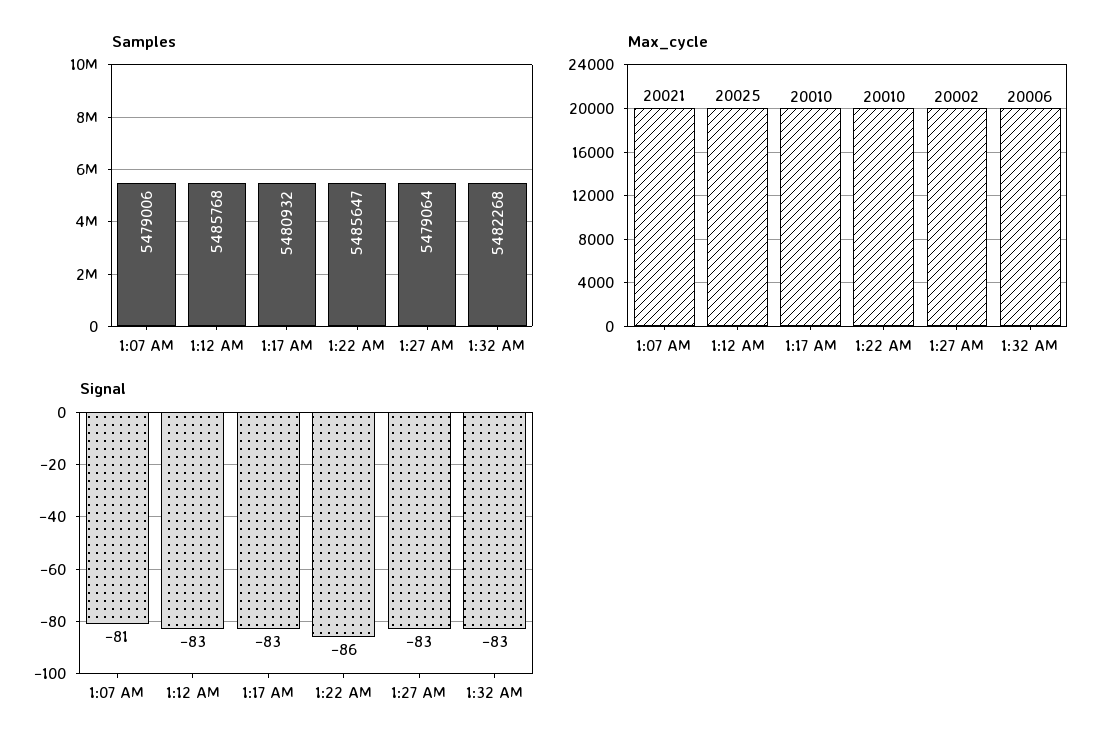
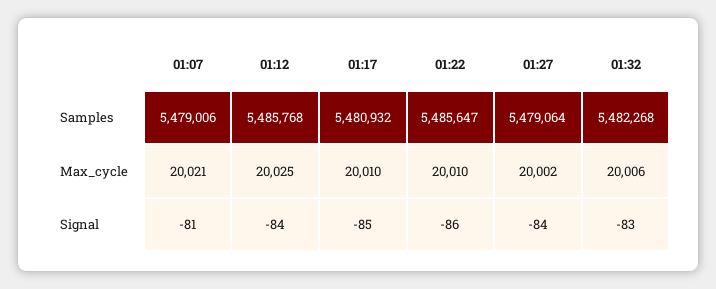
  {
    "Samples": {
      "1:07 AM": 5479006,
      "1:12 AM": 5485768,
      "1:17 AM": 5480932,
      "1:22 AM": 5485647,
      "1:27 AM": 5479064,
      "1:32 AM": 5482268
    },
    "Max_cycle": {
      "1:07 AM": 20021,
      "1:12 AM": 20025,
      "1:17 AM": 20010,
      "1:22 AM": 20010,
      "1:27 AM": 20002,
      "1:32 AM": 20006
    },
    "Signal": {
      "1:07 AM": -81,
-     "1:12 AM": -83,
+     "1:12 AM": -84,
-     "1:17 AM": -83,
+     "1:17 AM": -85,
      "1:22 AM": -86,
-     "1:27 AM": -83,
+     "1:27 AM": -84,
      "1:32 AM": -83
    }
  }

